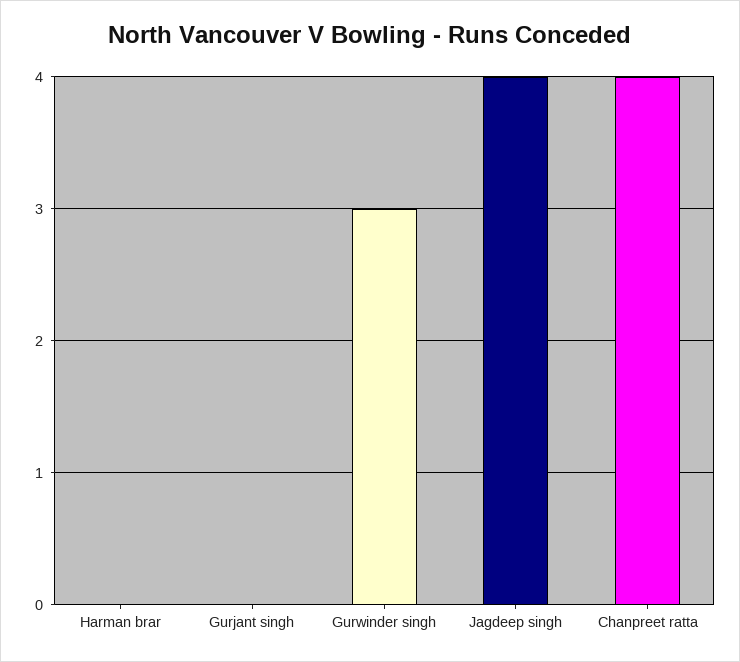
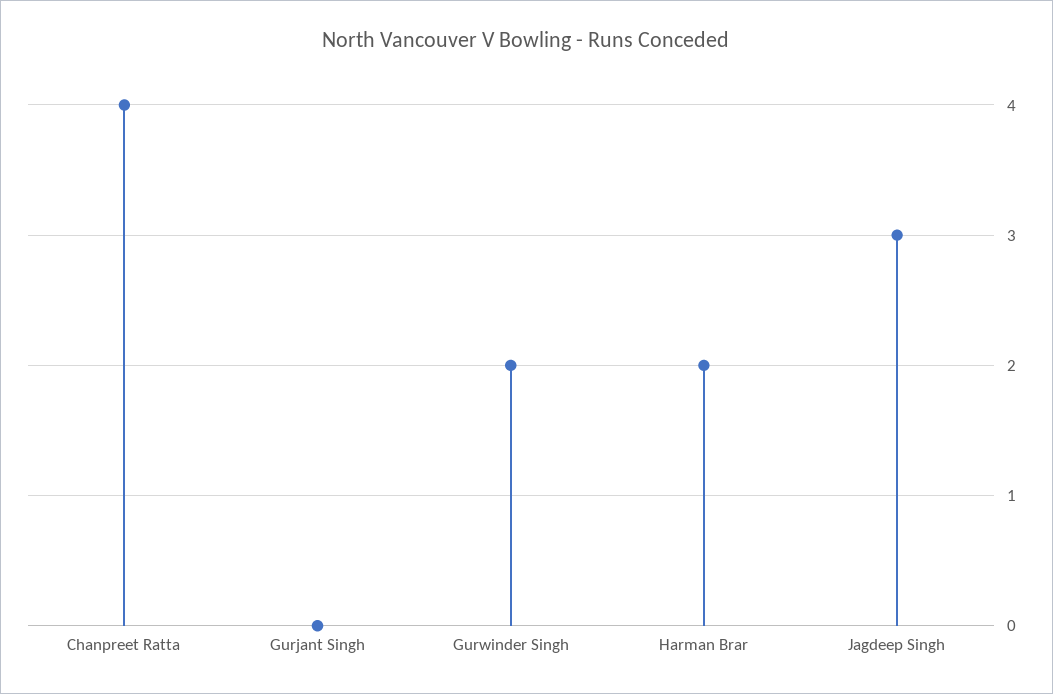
  {
-   "Harman brar": 0,
+   "Harman brar": 2,
    "Gurjant singh": 0,
-   "Gurwinder singh": 3,
+   "Gurwinder singh": 2,
-   "Jagdeep singh": 4,
+   "Jagdeep singh": 3,
    "Chanpreet ratta": 4
  }

